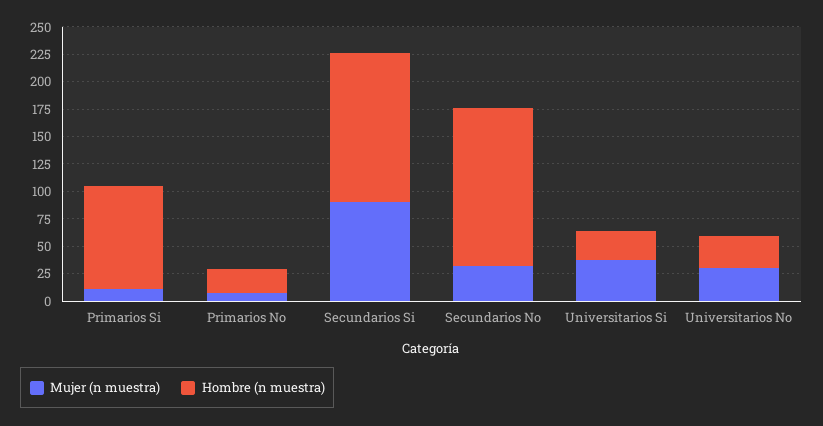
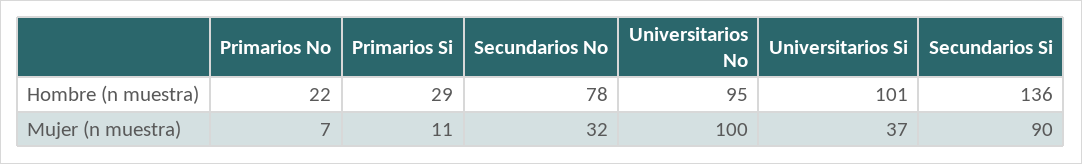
  {
    "Mujer (n muestra)": {
      "Primarios Si": 11,
      "Primarios No": 7,
      "Secundarios Si": 90,
      "Secundarios No": 32,
      "Universitarios Si": 37,
-     "Universitarios No": 25
+     "Universitarios No": 100
    },
    "Hombre (n muestra)": {
-     "Primarios Si": 100,
+     "Primarios Si": 29,
      "Primarios No": 22,
      "Secundarios Si": 136,
-     "Secundarios No": 150,
+     "Secundarios No": 78,
-     "Universitarios Si": 25,
+     "Universitarios Si": 101,
-     "Universitarios No": 25
+     "Universitarios No": 95
    }
  }

